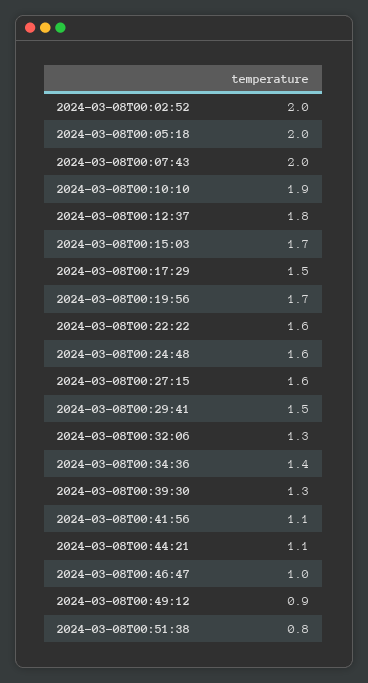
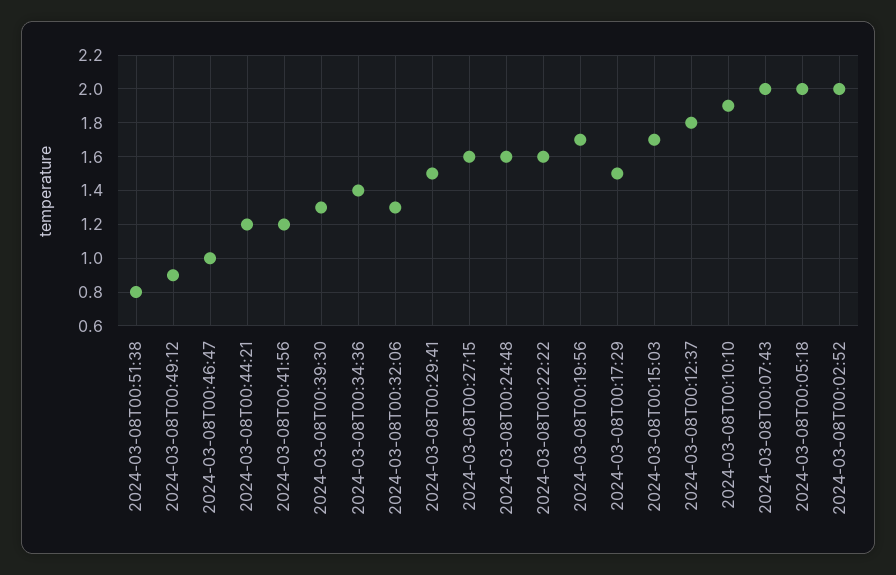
  {
    "2024-03-08T00:02:52": 2,
    "2024-03-08T00:05:18": 2,
    "2024-03-08T00:07:43": 2,
    "2024-03-08T00:10:10": 1.9,
    "2024-03-08T00:12:37": 1.8,
    "2024-03-08T00:15:03": 1.7,
    "2024-03-08T00:17:29": 1.5,
    "2024-03-08T00:19:56": 1.7,
    "2024-03-08T00:22:22": 1.6,
    "2024-03-08T00:24:48": 1.6,
    "2024-03-08T00:27:15": 1.6,
    "2024-03-08T00:29:41": 1.5,
    "2024-03-08T00:32:06": 1.3,
    "2024-03-08T00:34:36": 1.4,
    "2024-03-08T00:39:30": 1.3,
-   "2024-03-08T00:41:56": 1.1,
+   "2024-03-08T00:41:56": 1.2,
-   "2024-03-08T00:44:21": 1.1,
+   "2024-03-08T00:44:21": 1.2,
    "2024-03-08T00:46:47": 1,
    "2024-03-08T00:49:12": 0.9,
    "2024-03-08T00:51:38": 0.8
  }

